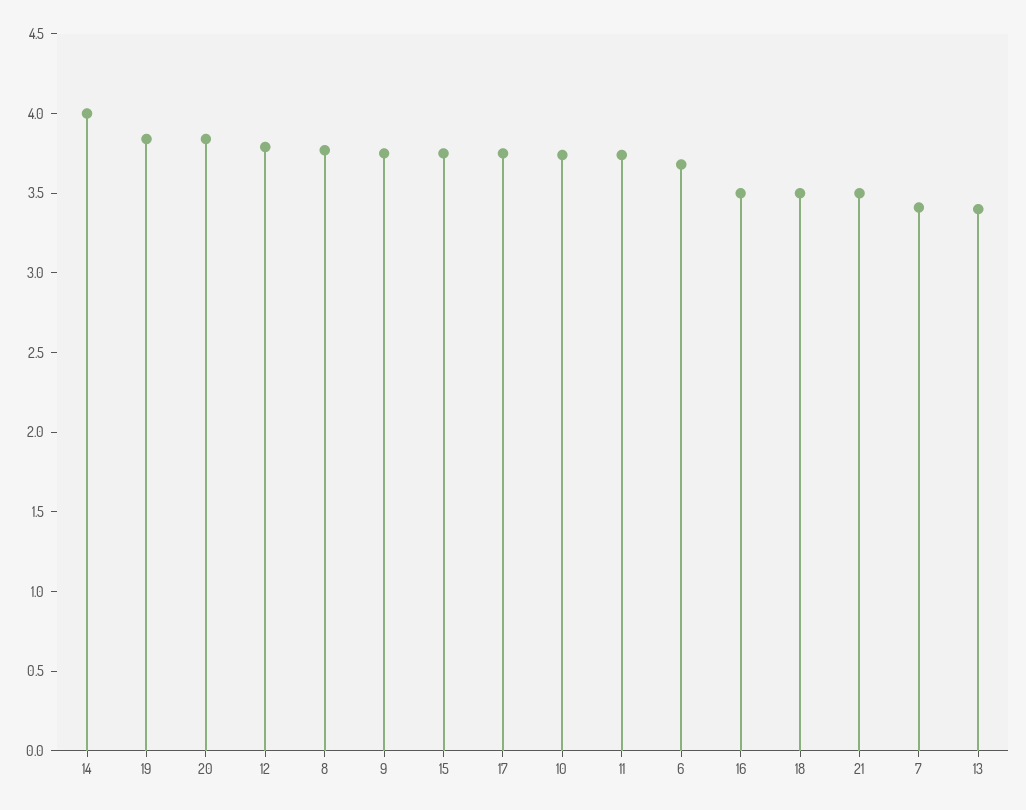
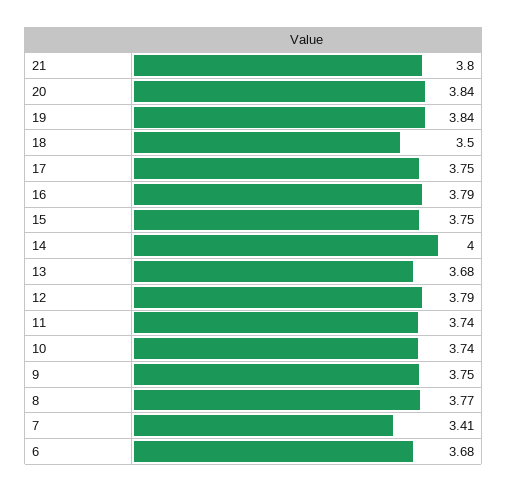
  {
    "14": 4,
    "19": 3.84,
    "20": 3.84,
    "12": 3.79,
    "8": 3.77,
    "9": 3.75,
    "15": 3.75,
    "17": 3.75,
    "10": 3.74,
    "11": 3.74,
    "6": 3.68,
-   "16": 3.5,
+   "16": 3.79,
    "18": 3.5,
-   "21": 3.5,
+   "21": 3.8,
    "7": 3.41,
-   "13": 3.4
+   "13": 3.68
  }

